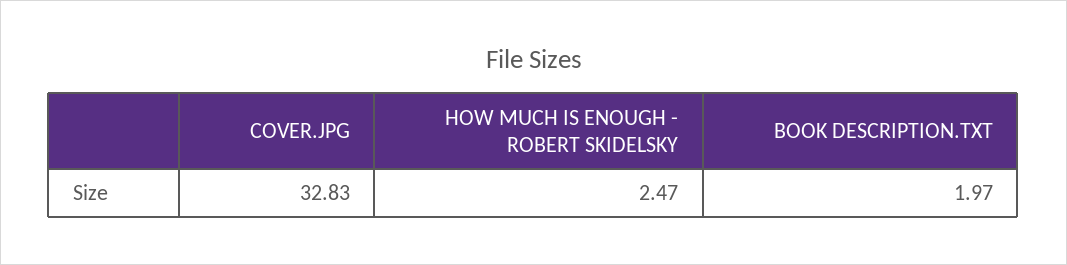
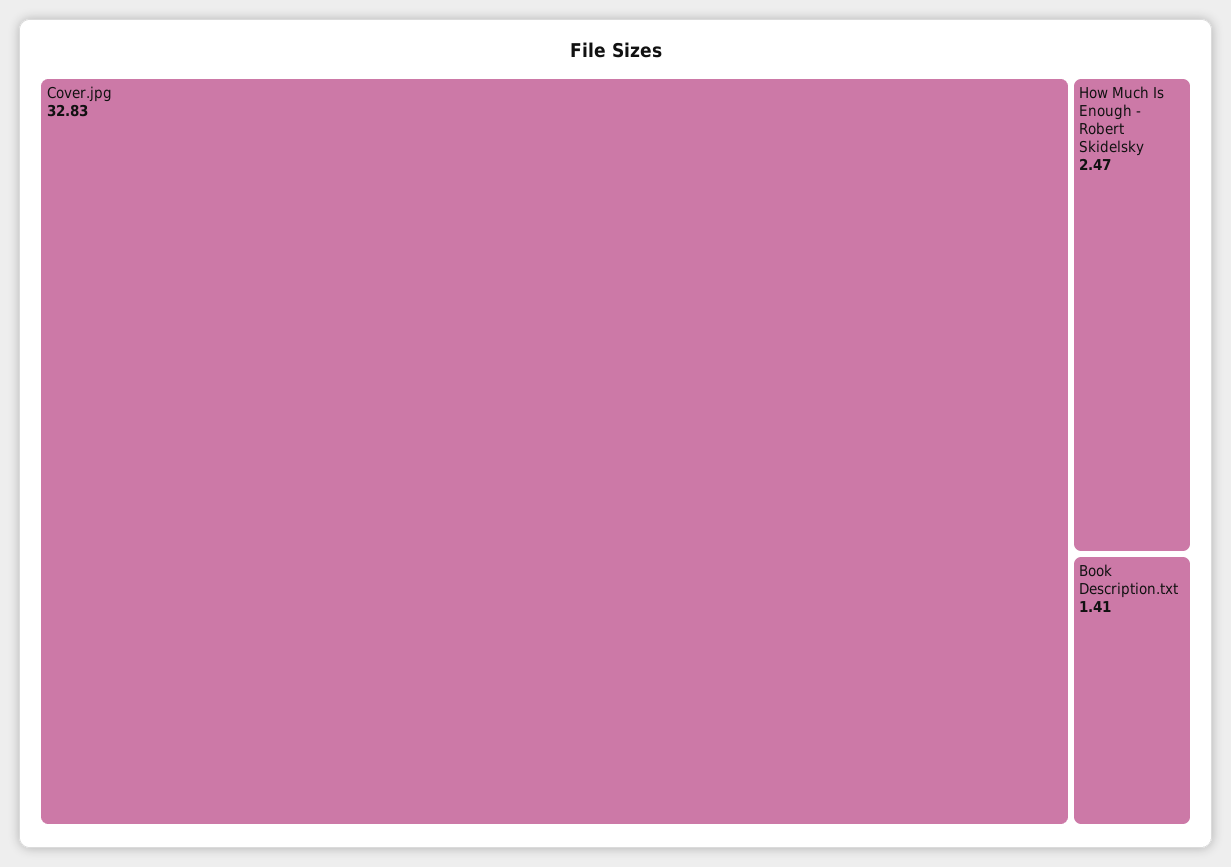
  {
    "COVER.JPG": 32.83,
    "HOW MUCH IS ENOUGH - ROBERT SKIDELSKY": 2.47,
-   "BOOK DESCRIPTION.TXT": 1.97
+   "BOOK DESCRIPTION.TXT": 1.41
  }

